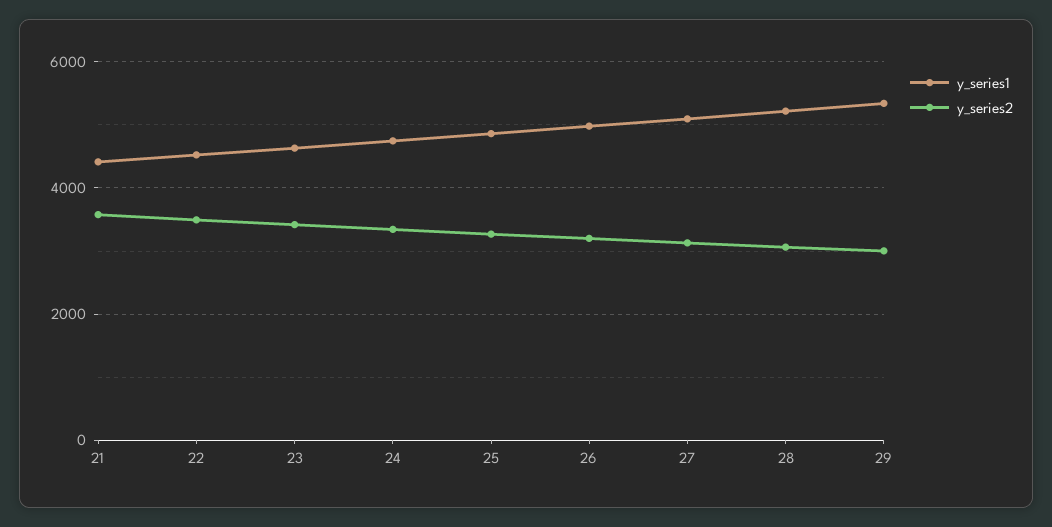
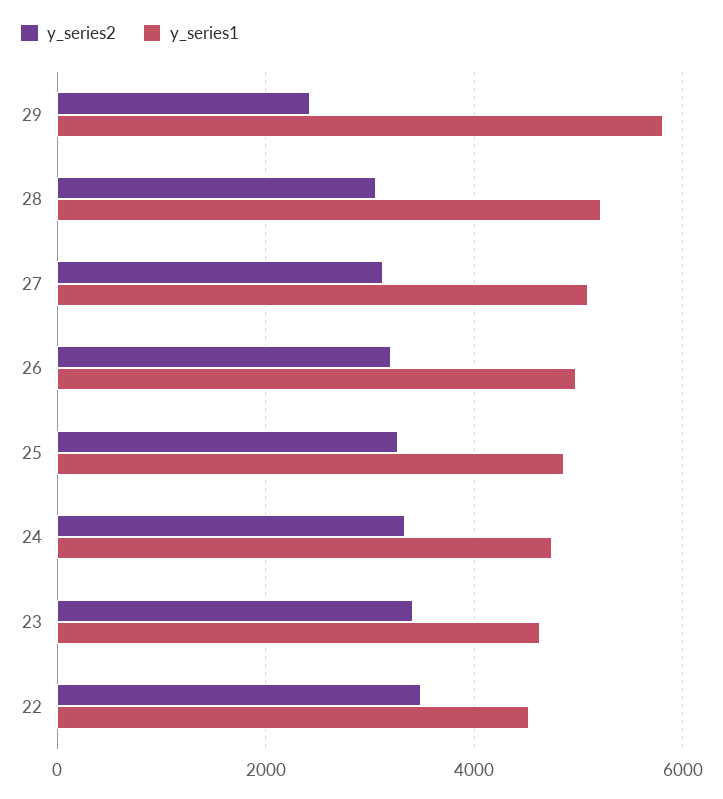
  {
    "y_series1": {
-     "21": 4400,
      "22": 4600,
      "23": 4600,
      "24": 4800,
      "25": 4800,
      "26": 5000,
      "27": 5000,
      "28": 5200,
-     "29": 5400
+     "29": 5800
    },
    "y_series2": {
-     "21": 3600,
      "22": 3400,
      "23": 3400,
      "24": 3400,
      "25": 3200,
      "26": 3200,
      "27": 3200,
      "28": 3000,
-     "29": 3000
+     "29": 2400
    }
  }

